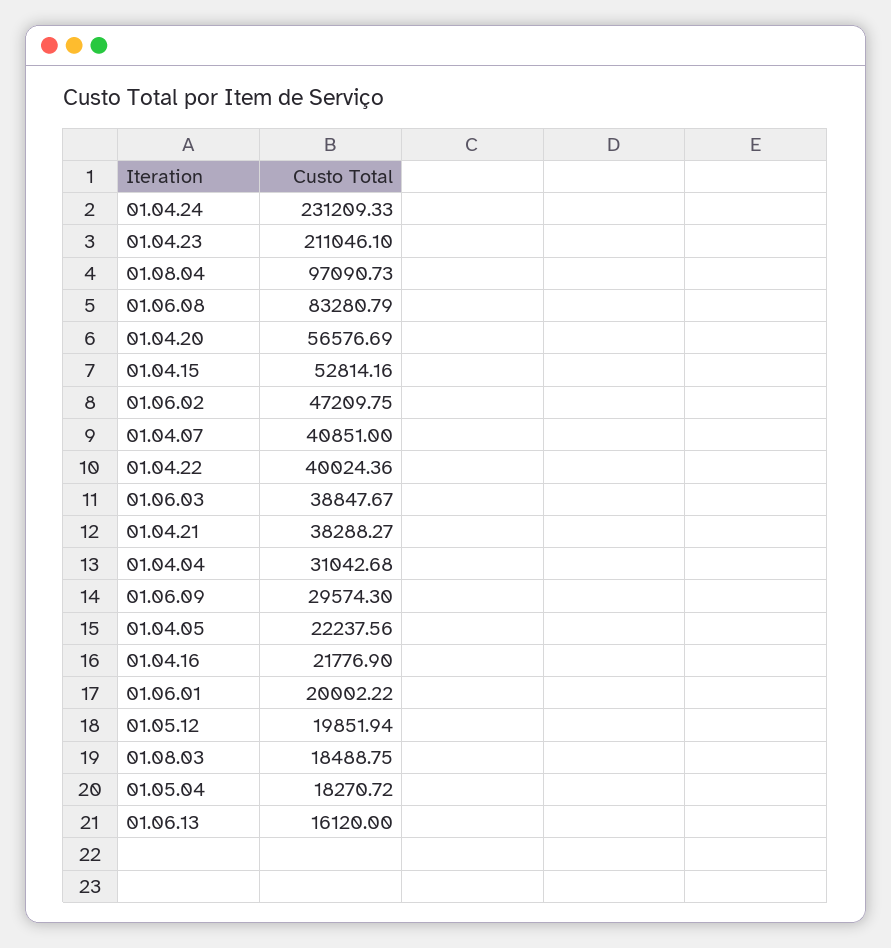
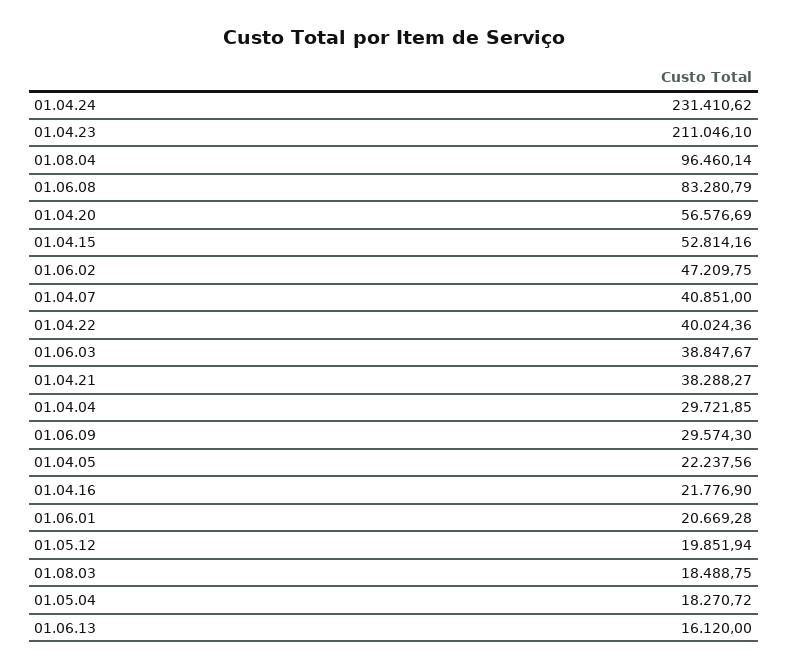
  {
-   "01.04.24": 231209.33,
+   "01.04.24": 231410.62,
    "01.04.23": 211046.1,
-   "01.08.04": 97090.73,
+   "01.08.04": 96460.14,
    "01.06.08": 83280.79,
    "01.04.20": 56576.69,
    "01.04.15": 52814.16,
    "01.06.02": 47209.75,
    "01.04.07": 40851,
    "01.04.22": 40024.36,
    "01.06.03": 38847.67,
    "01.04.21": 38288.27,
-   "01.04.04": 31042.68,
+   "01.04.04": 29721.85,
    "01.06.09": 29574.3,
    "01.04.05": 22237.56,
    "01.04.16": 21776.9,
-   "01.06.01": 20002.22,
+   "01.06.01": 20669.28,
    "01.05.12": 19851.94,
    "01.08.03": 18488.75,
    "01.05.04": 18270.72,
    "01.06.13": 16120
  }

